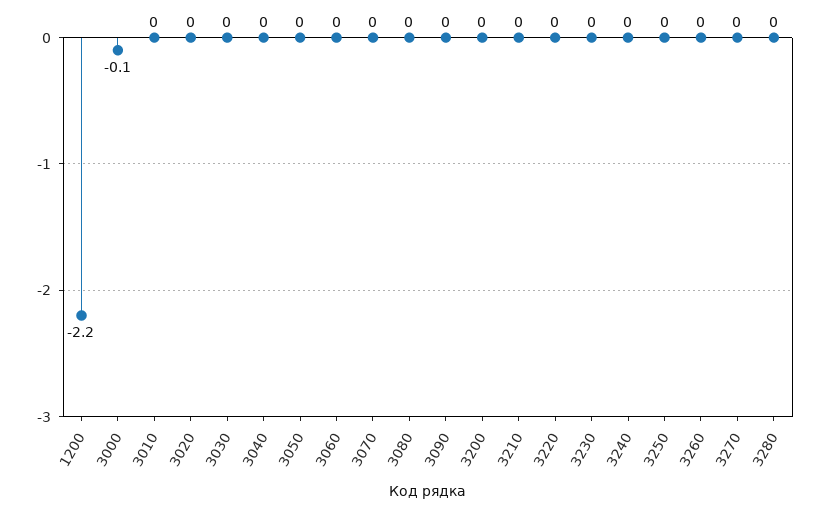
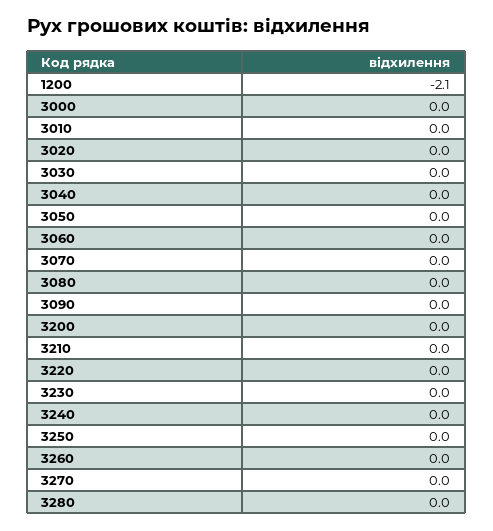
  {
-   "1200": -2.2,
+   "1200": -2.1,
-   "3000": -0.1,
+   "3000": 0,
    "3010": 0,
    "3020": 0,
    "3030": 0,
    "3040": 0,
    "3050": 0,
    "3060": 0,
    "3070": 0,
    "3080": 0,
    "3090": 0,
    "3200": 0,
    "3210": 0,
    "3220": 0,
    "3230": 0,
    "3240": 0,
    "3250": 0,
    "3260": 0,
    "3270": 0,
    "3280": 0
  }

